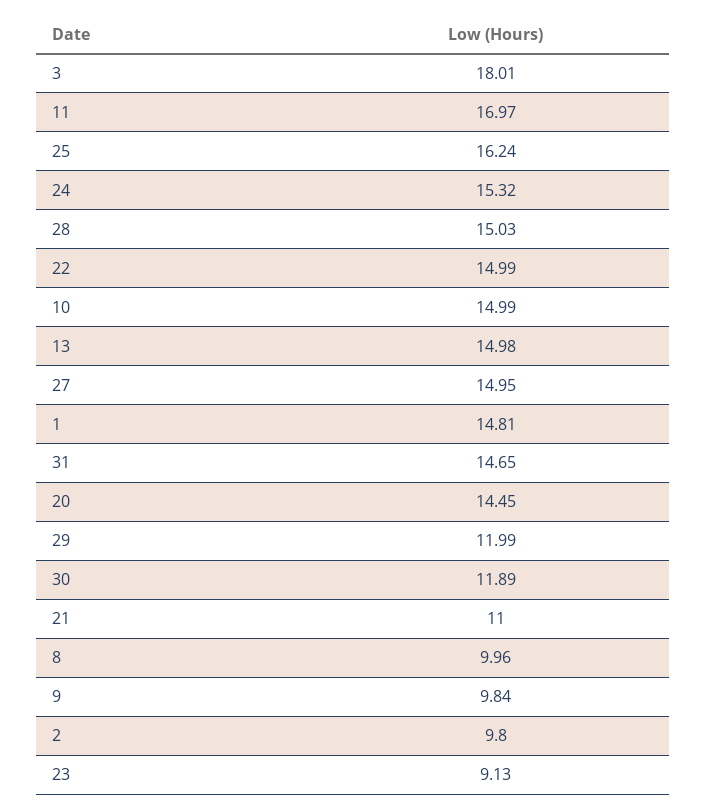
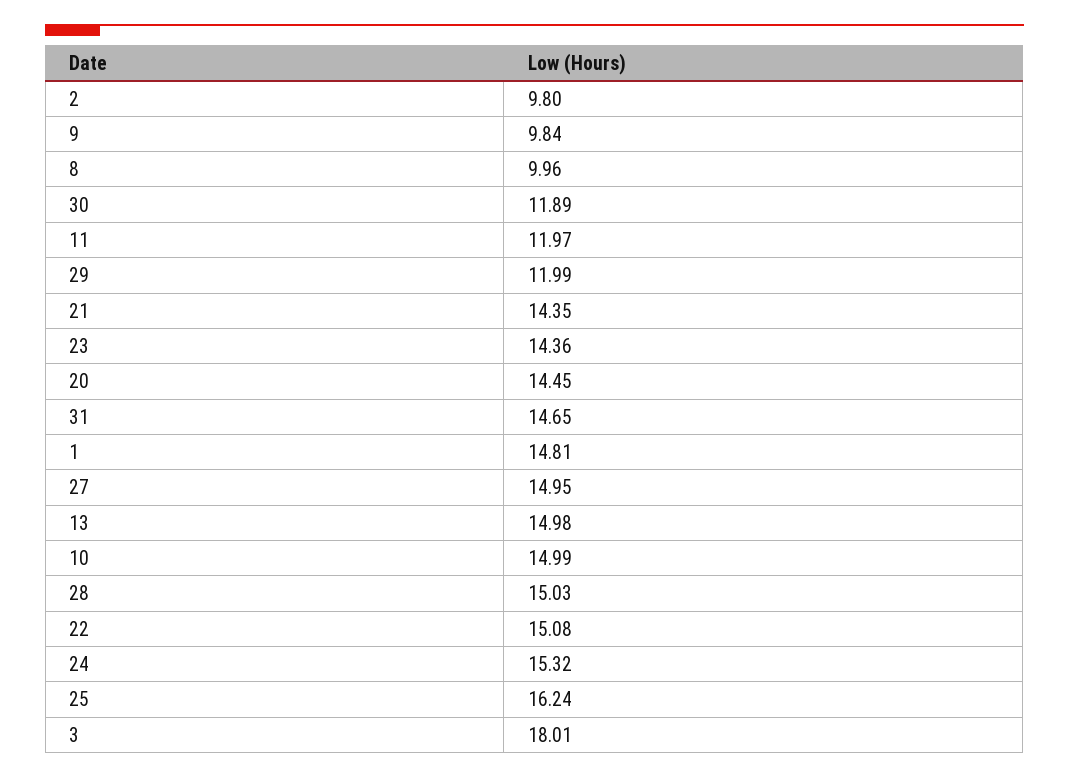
  {
    "3": 18.01,
-   "11": 16.97,
+   "11": 11.97,
    "25": 16.24,
    "24": 15.32,
    "28": 15.03,
-   "22": 14.99,
+   "22": 15.08,
    "10": 14.99,
    "13": 14.98,
    "27": 14.95,
    "1": 14.81,
    "31": 14.65,
    "20": 14.45,
    "29": 11.99,
    "30": 11.89,
-   "21": 11,
+   "21": 14.35,
    "8": 9.96,
    "9": 9.84,
    "2": 9.8,
-   "23": 9.13
+   "23": 14.36
  }

